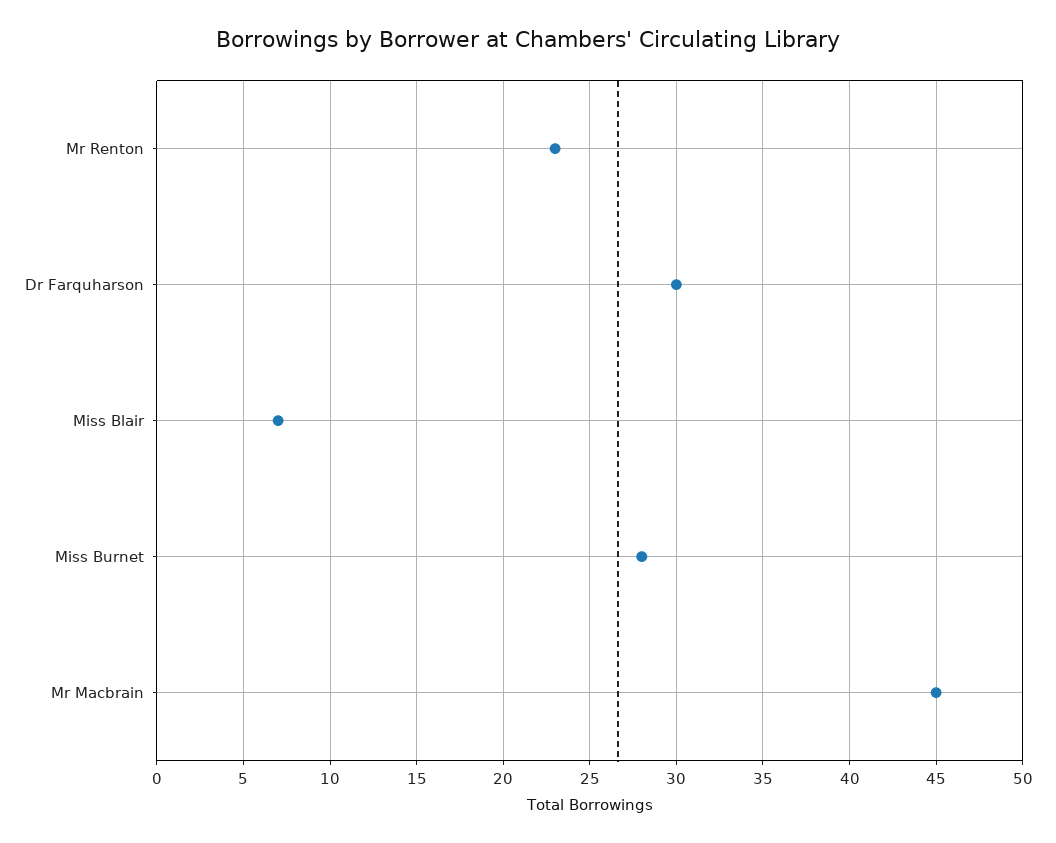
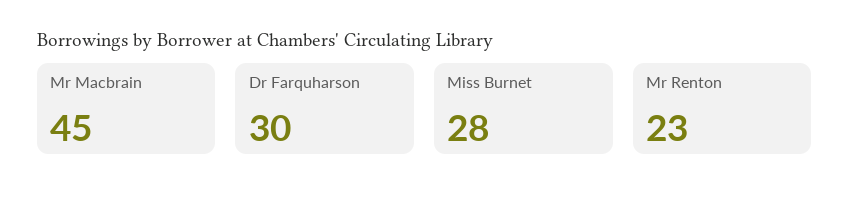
  {
    "Mr Renton": 23,
    "Dr Farquharson": 30,
-   "Miss Blair": 7,
    "Miss Burnet": 28,
    "Mr Macbrain": 45
  }

